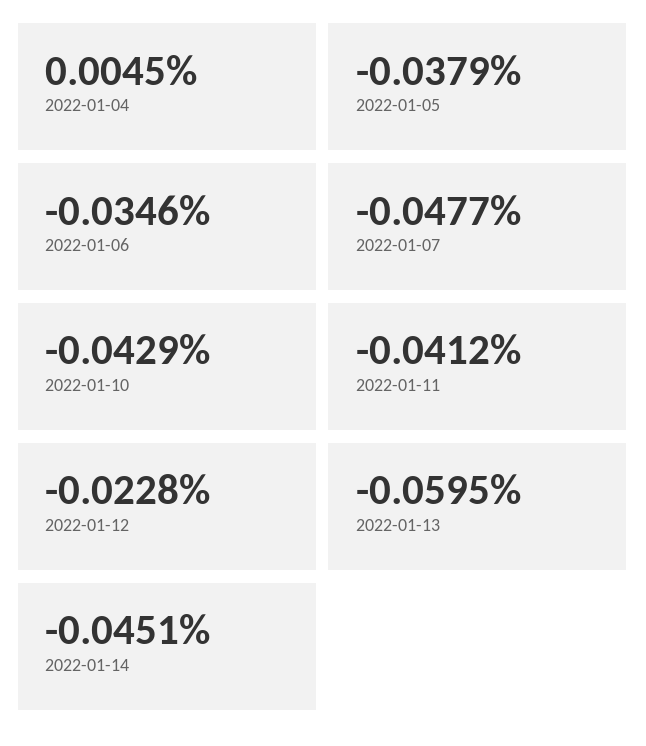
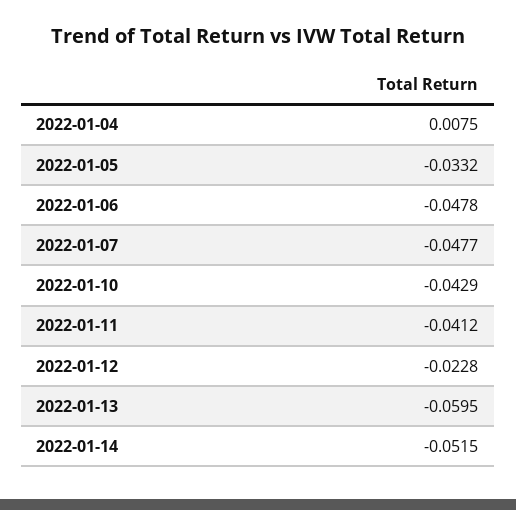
  {
-   "2022-01-04": 0.0045,
+   "2022-01-04": 0.0075,
-   "2022-01-05": -0.0379,
+   "2022-01-05": -0.0332,
-   "2022-01-06": -0.0346,
+   "2022-01-06": -0.0478,
    "2022-01-07": -0.0477,
    "2022-01-10": -0.0429,
    "2022-01-11": -0.0412,
    "2022-01-12": -0.0228,
    "2022-01-13": -0.0595,
-   "2022-01-14": -0.0451
+   "2022-01-14": -0.0515
  }

